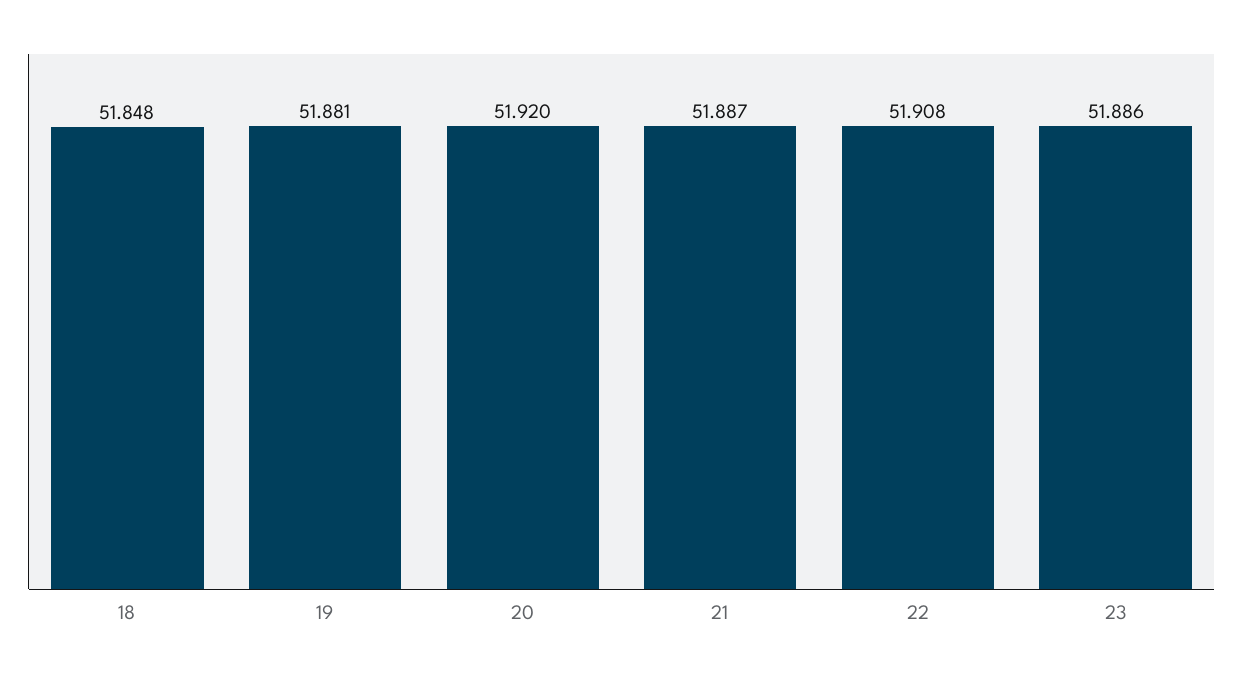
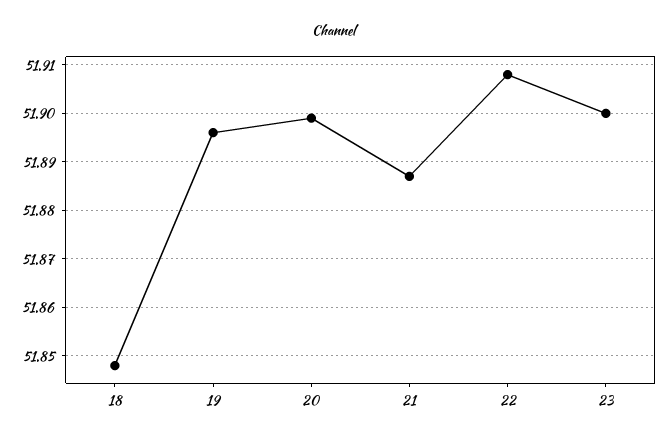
  {
    "18": 51.848,
-   "19": 51.881,
+   "19": 51.895,
-   "20": 51.92,
+   "20": 51.9,
    "21": 51.887,
    "22": 51.908,
-   "23": 51.886
+   "23": 51.9
  }

